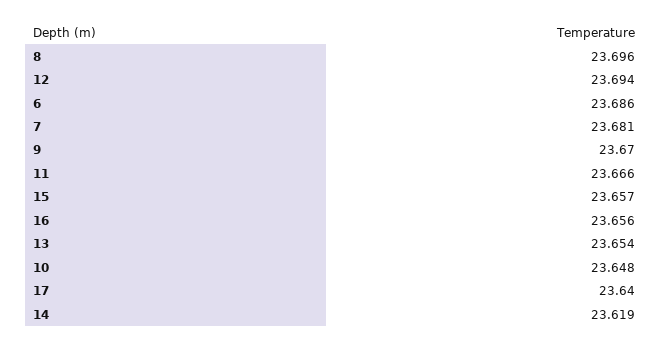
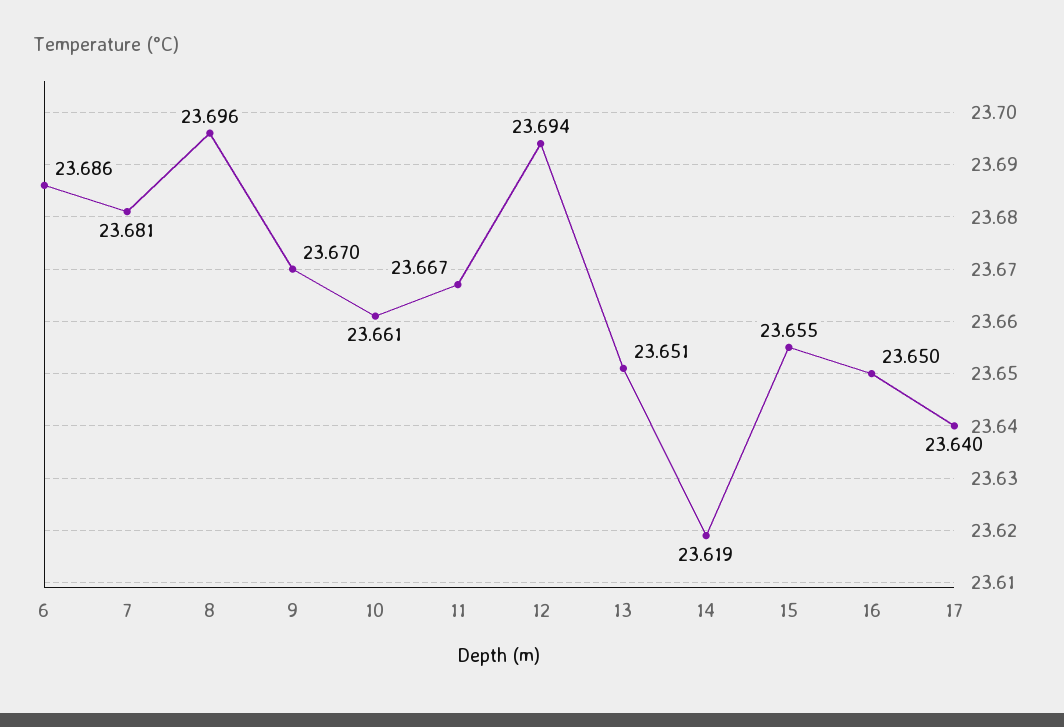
  {
    "8": 23.696,
    "12": 23.694,
    "6": 23.686,
    "7": 23.681,
    "9": 23.67,
-   "11": 23.666,
+   "11": 23.667,
-   "15": 23.657,
+   "15": 23.655,
-   "16": 23.656,
+   "16": 23.65,
-   "13": 23.654,
+   "13": 23.651,
-   "10": 23.648,
+   "10": 23.661,
    "17": 23.64,
    "14": 23.619
  }

